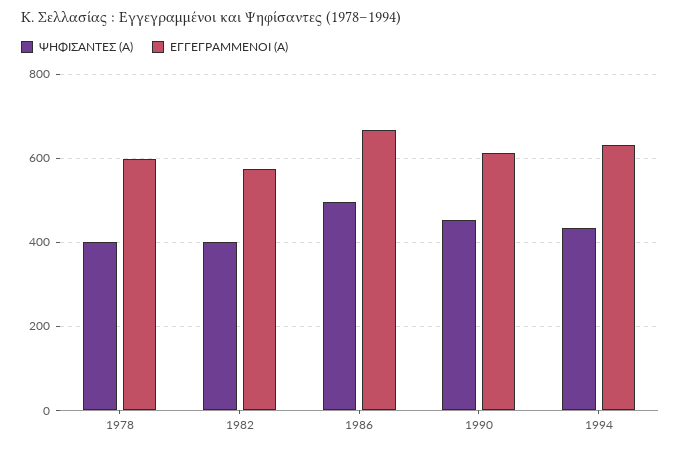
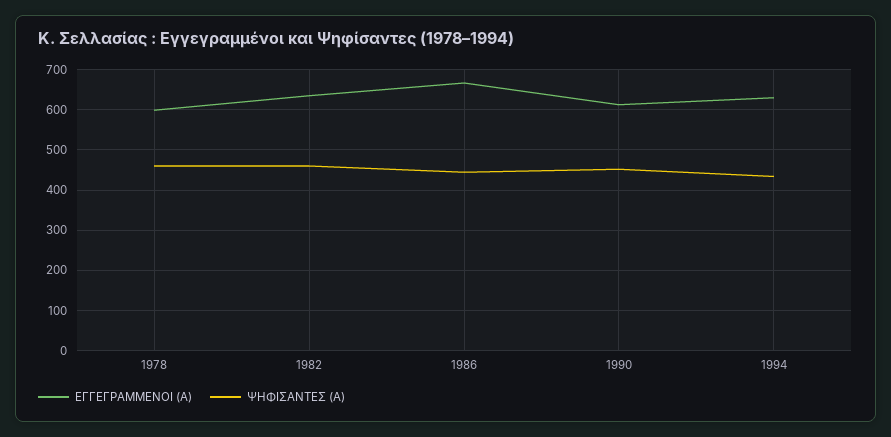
  {
    "ΨΗΦΙΣΑΝΤΕΣ (Α)": {
-     "1978": 400,
+     "1978": 460,
-     "1982": 400,
+     "1982": 460,
-     "1986": 500,
+     "1986": 440,
      "1990": 460,
      "1994": 440
    },
    "ΕΓΓΕΓΡΑΜΜΕΝΟΙ (Α)": {
      "1978": 600,
-     "1982": 580,
+     "1982": 640,
      "1986": 660,
      "1990": 620,
      "1994": 640
    }
  }

